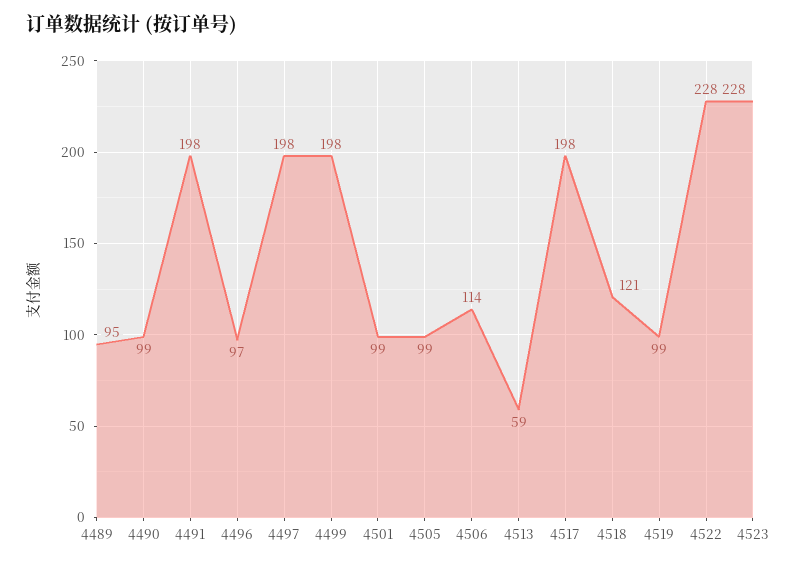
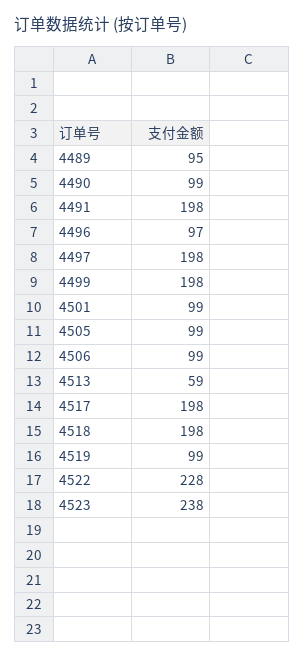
  {
    "4489": 95,
    "4490": 99,
    "4491": 198,
    "4496": 97,
    "4497": 198,
    "4499": 198,
    "4501": 99,
    "4505": 99,
-   "4506": 114,
+   "4506": 99,
    "4513": 59,
    "4517": 198,
-   "4518": 121,
+   "4518": 198,
    "4519": 99,
    "4522": 228,
-   "4523": 228
+   "4523": 238
  }

